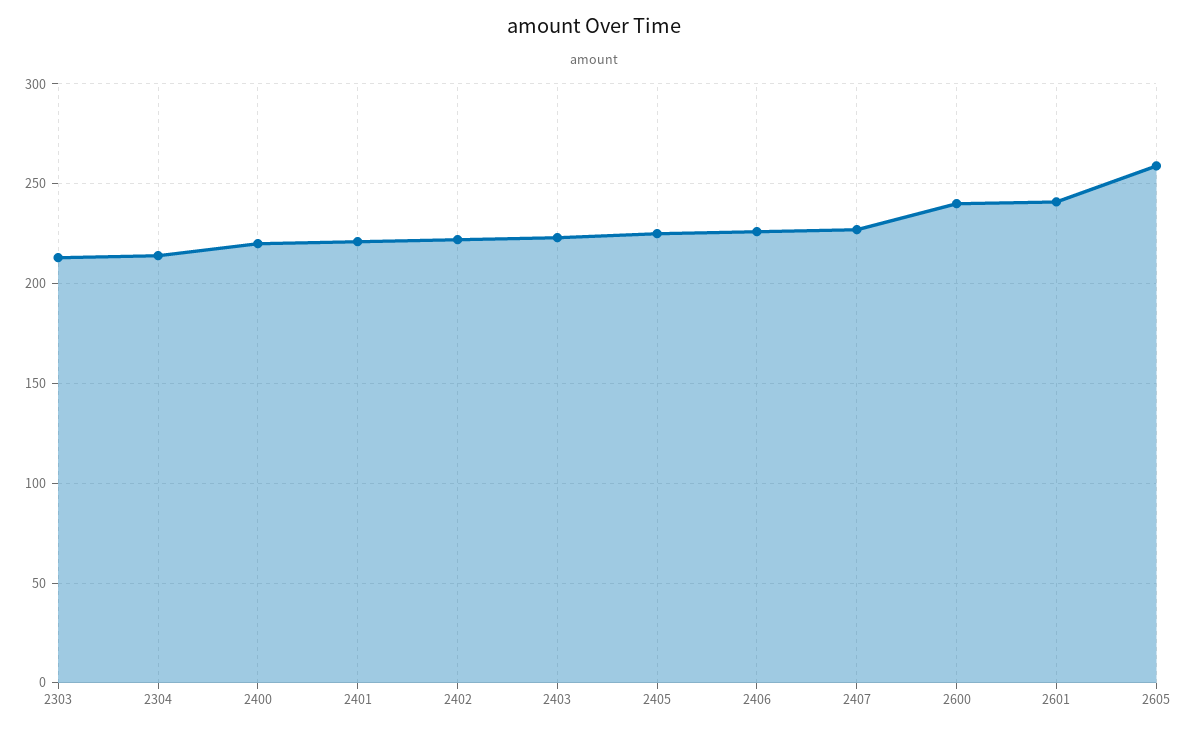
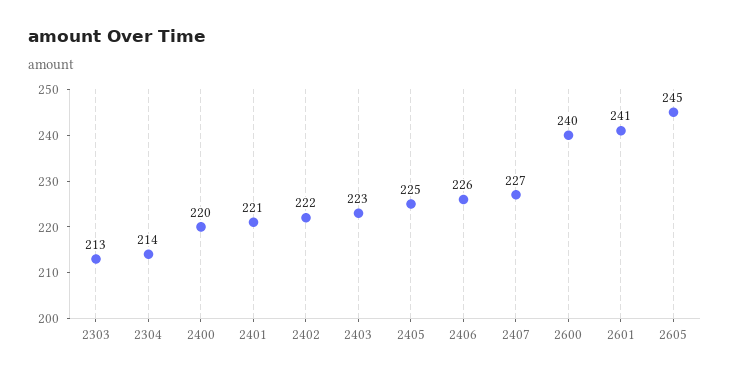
  {
    "2303": 213,
    "2304": 214,
    "2400": 220,
    "2401": 221,
    "2402": 222,
    "2403": 223,
    "2405": 225,
    "2406": 226,
    "2407": 227,
    "2600": 240,
    "2601": 241,
-   "2605": 260
+   "2605": 245
  }

